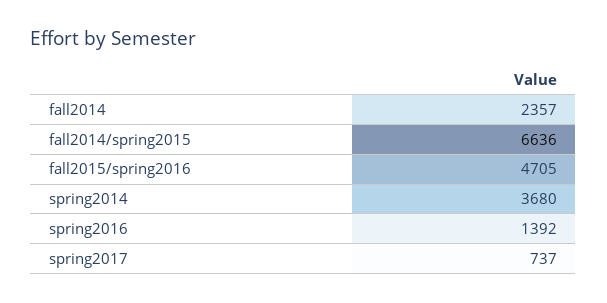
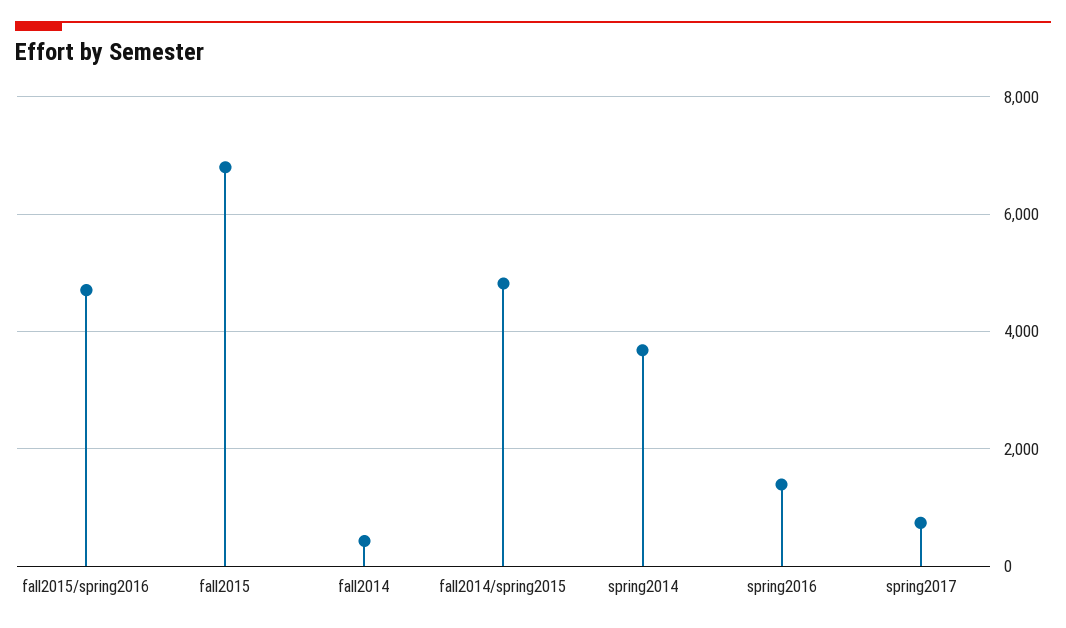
  {
-   "fall2014": 2357,
+   "fall2014": 400,
-   "fall2014/spring2015": 6636,
+   "fall2014/spring2015": 4800,
    "fall2015/spring2016": 4705,
    "spring2014": 3680,
    "spring2016": 1392,
-   "spring2017": 737
+   "spring2017": 737,
+   "fall2015": 6800
  }

